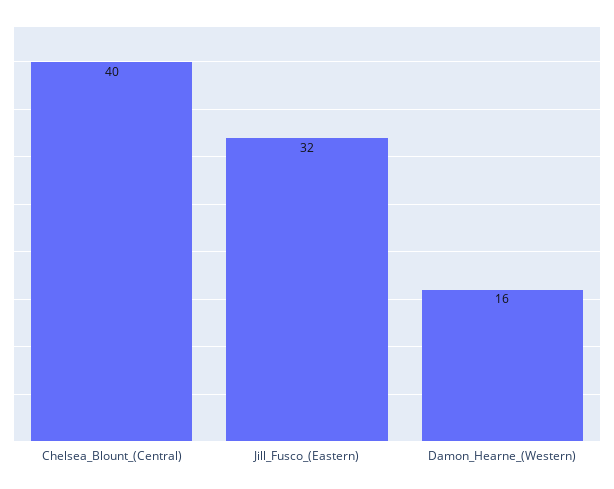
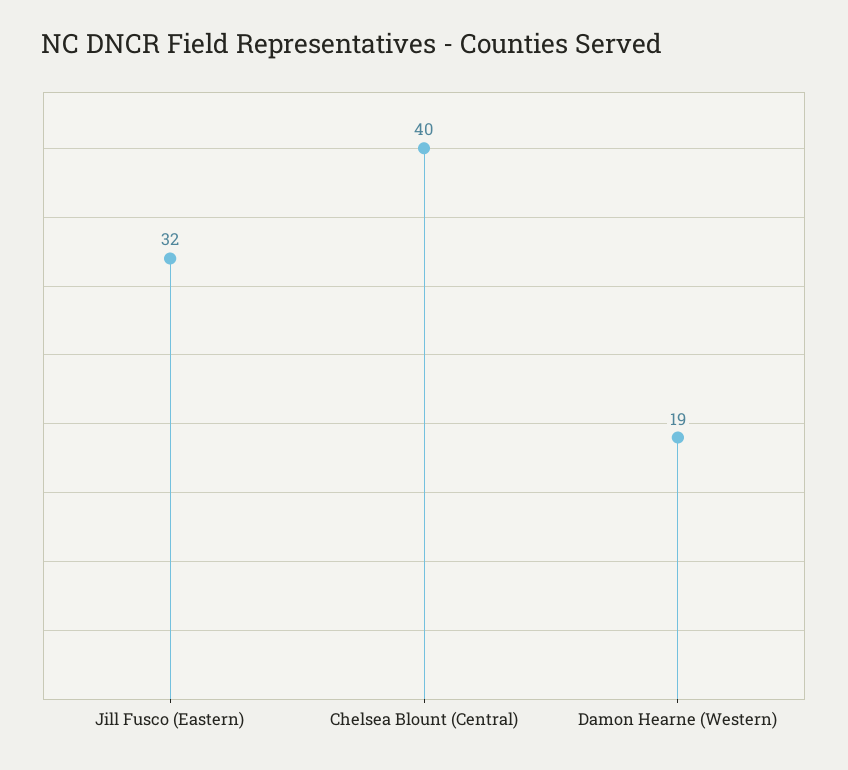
  {
    "Chelsea_Blount_(Central)": 40,
    "Jill_Fusco_(Eastern)": 32,
-   "Damon_Hearne_(Western)": 16
+   "Damon_Hearne_(Western)": 19
  }

